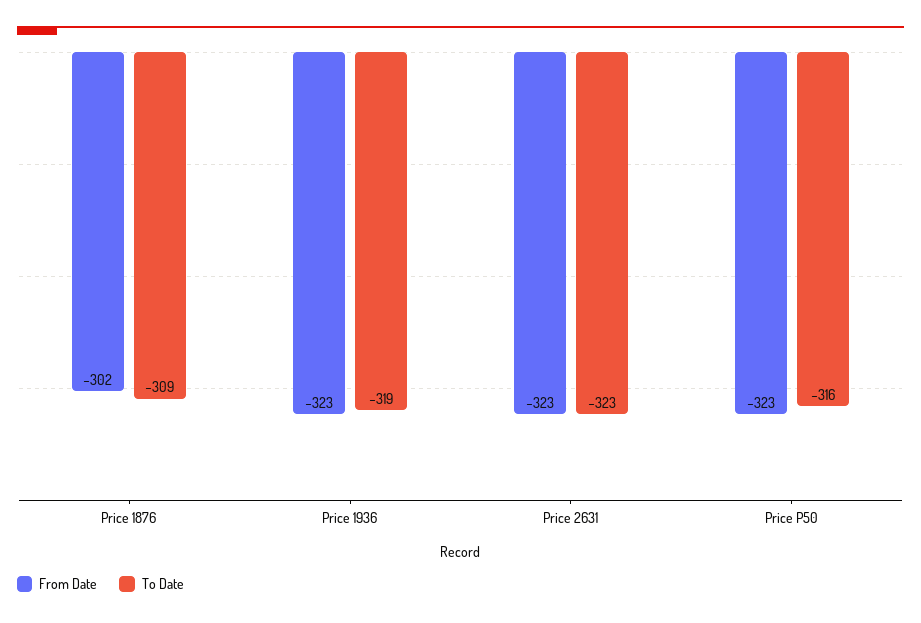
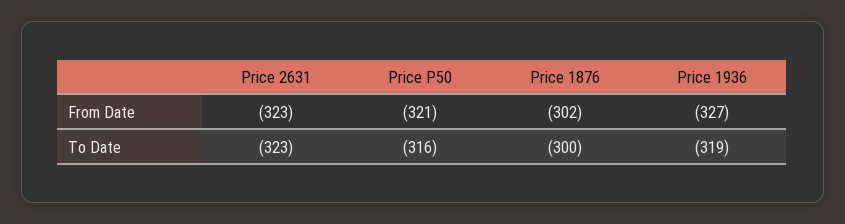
  {
    "From Date": {
      "Price 1876": -302,
-     "Price 1936": -323,
+     "Price 1936": -327,
      "Price 2631": -323,
-     "Price P50": -323
+     "Price P50": -321
    },
    "To Date": {
-     "Price 1876": -309,
+     "Price 1876": -300,
      "Price 1936": -319,
      "Price 2631": -323,
      "Price P50": -316
    }
  }

